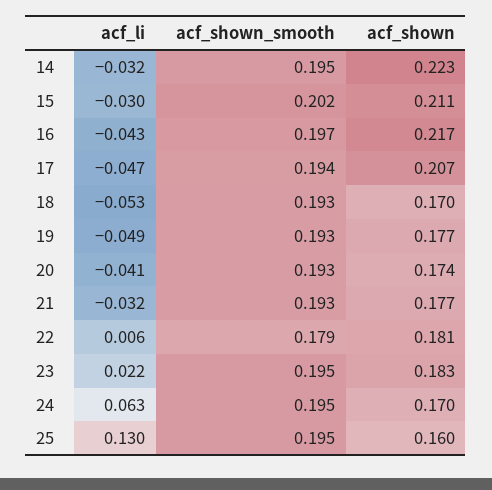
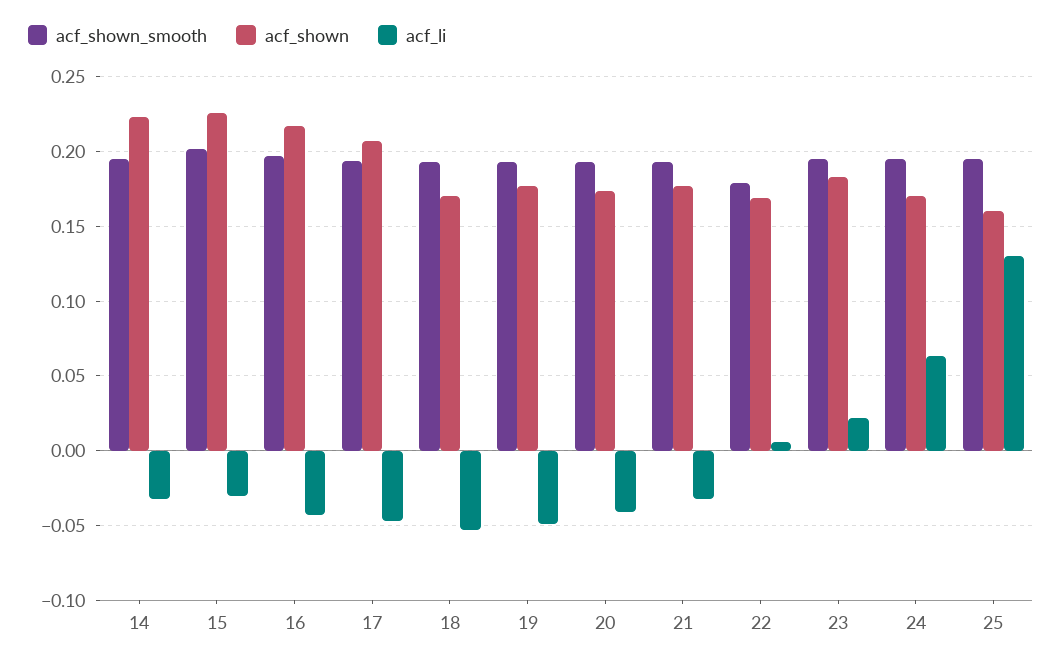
  {
    "acf_li": {
      "14": -0.032,
      "15": -0.03,
      "16": -0.043,
      "17": -0.047,
      "18": -0.053,
      "19": -0.049,
      "20": -0.041,
      "21": -0.032,
      "22": 0.006,
      "23": 0.022,
      "24": 0.063,
      "25": 0.13
    },
    "acf_shown_smooth": {
      "14": 0.195,
      "15": 0.202,
      "16": 0.197,
      "17": 0.194,
      "18": 0.193,
      "19": 0.193,
      "20": 0.193,
      "21": 0.193,
      "22": 0.179,
      "23": 0.195,
      "24": 0.195,
      "25": 0.195
    },
    "acf_shown": {
      "14": 0.223,
-     "15": 0.211,
+     "15": 0.225,
      "16": 0.217,
      "17": 0.207,
      "18": 0.17,
      "19": 0.177,
      "20": 0.174,
      "21": 0.177,
-     "22": 0.181,
+     "22": 0.17,
      "23": 0.183,
      "24": 0.17,
      "25": 0.16
    }
  }

